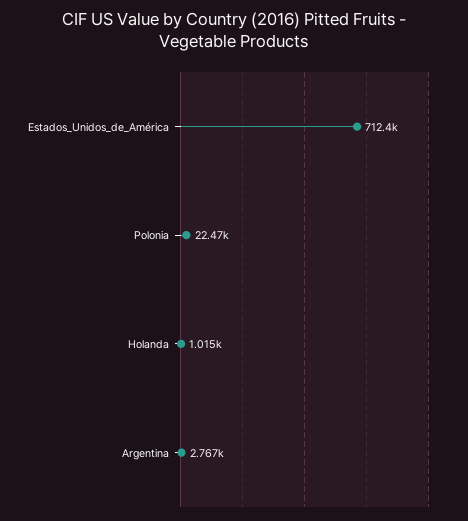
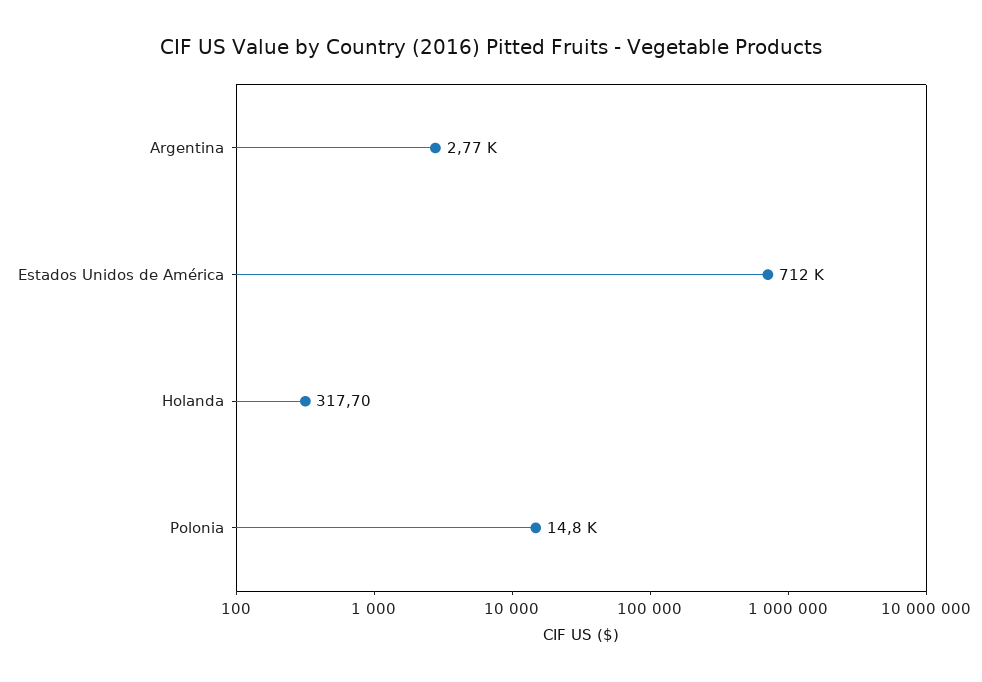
  {
    "Estados_Unidos_de_América": 712400,
-   "Polonia": 22470,
+   "Polonia": 14800,
-   "Holanda": 1015,
+   "Holanda": 317.7,
    "Argentina": 2767
  }

